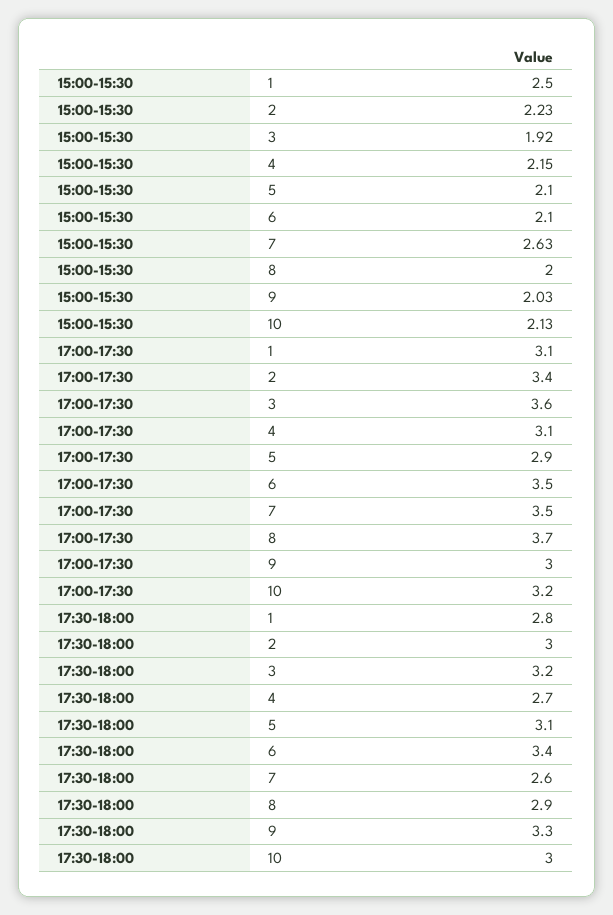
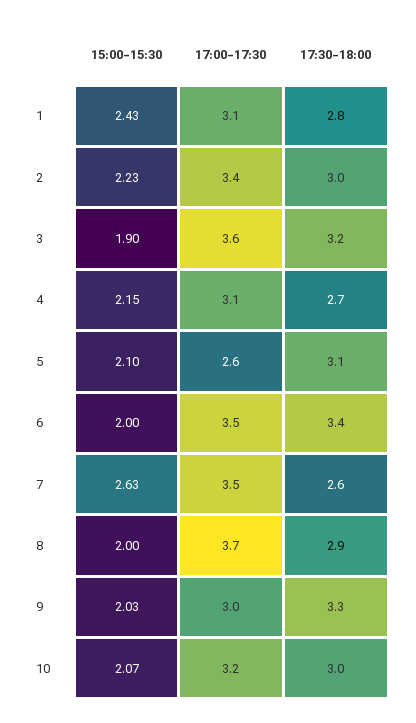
  {
    "15:00-15:30": {
-     "1": 2.5,
+     "1": 2.43,
      "2": 2.23,
-     "3": 1.92,
+     "3": 1.9,
      "4": 2.15,
      "5": 2.1,
-     "6": 2.1,
+     "6": 2,
      "7": 2.63,
      "8": 2,
      "9": 2.03,
-     "10": 2.13
+     "10": 2.07
    },
    "17:00-17:30": {
      "1": 3.1,
      "2": 3.4,
      "3": 3.6,
      "4": 3.1,
-     "5": 2.9,
+     "5": 2.6,
      "6": 3.5,
      "7": 3.5,
      "8": 3.7,
      "9": 3,
      "10": 3.2
    },
    "17:30-18:00": {
      "1": 2.8,
      "2": 3,
      "3": 3.2,
      "4": 2.7,
      "5": 3.1,
      "6": 3.4,
      "7": 2.6,
      "8": 2.9,
      "9": 3.3,
      "10": 3
    }
  }

